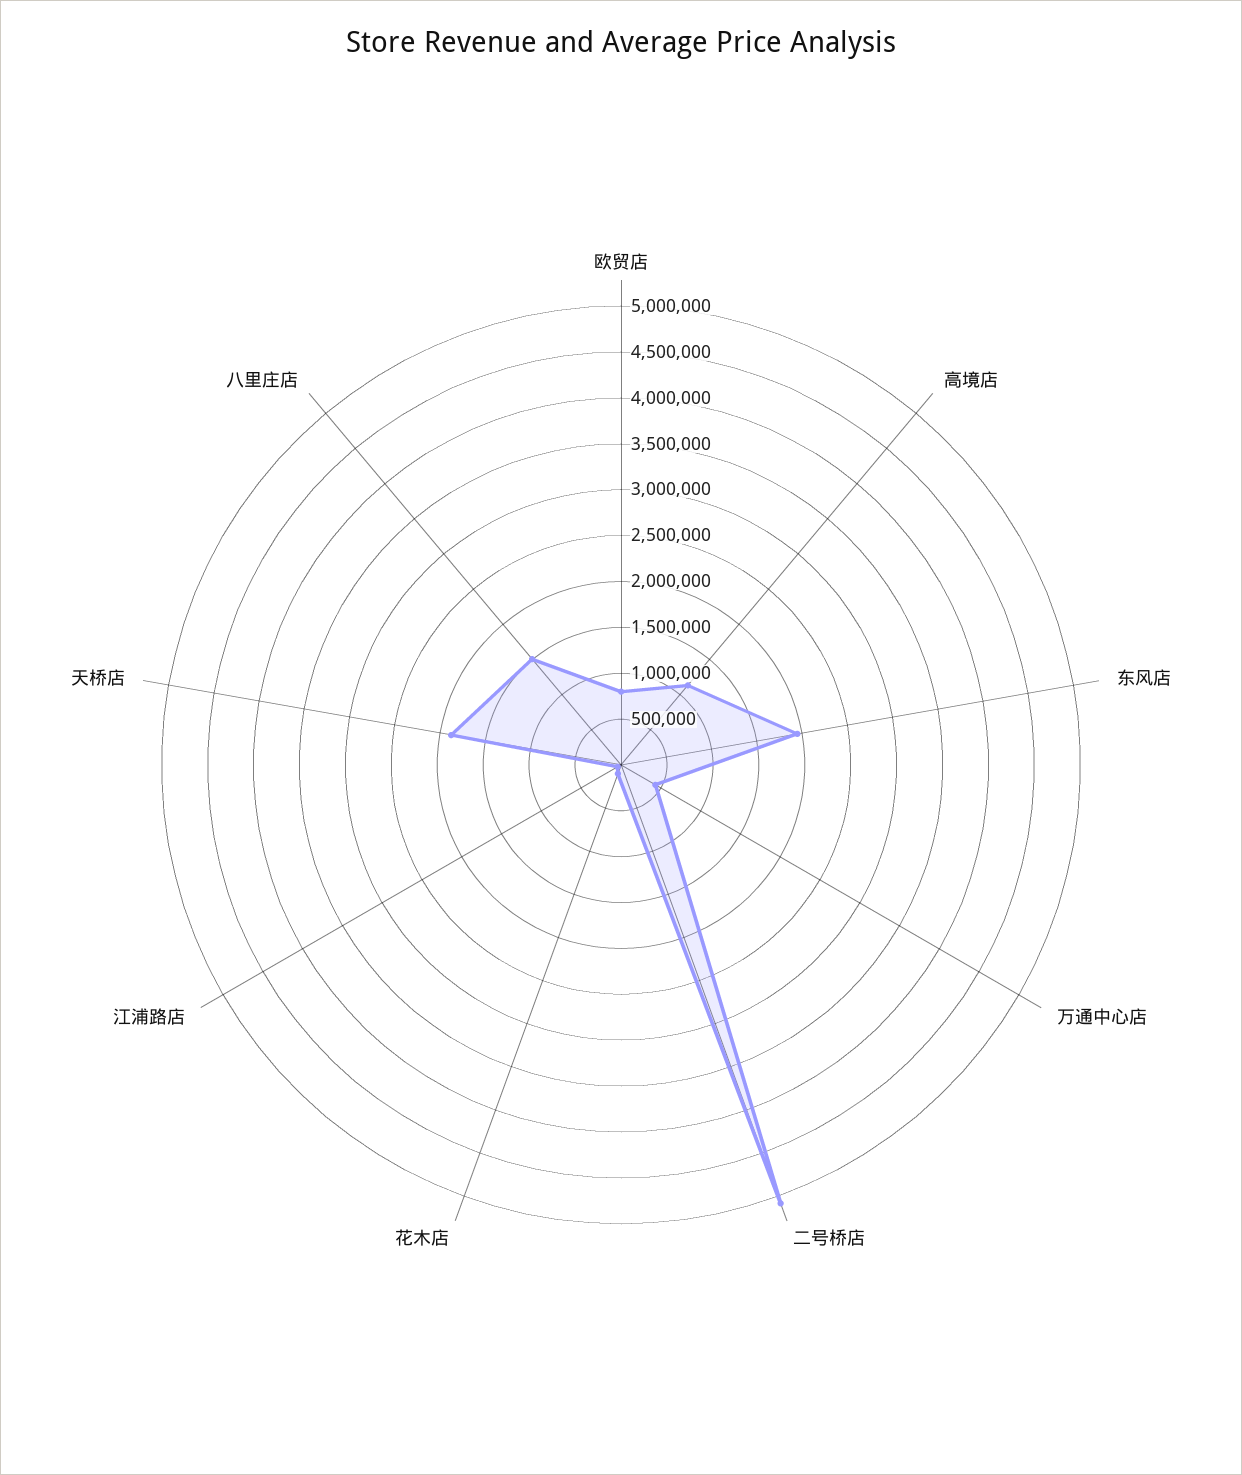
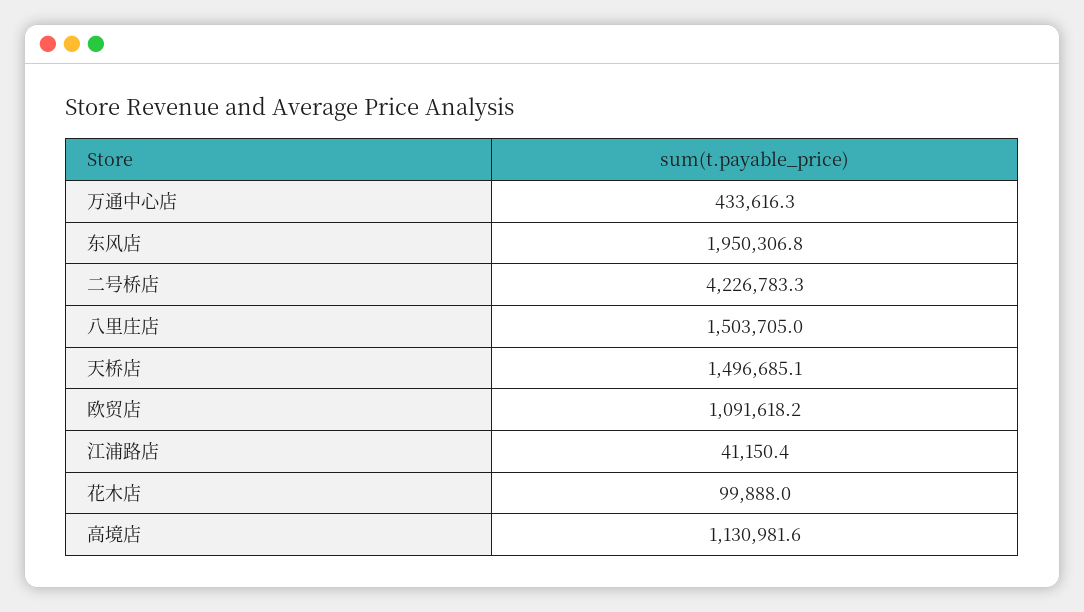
  {
-   "欧贸店": 800000,
+   "欧贸店": 1091618.2,
    "高境店": 1130981.6,
    "东风店": 1950306.8,
    "万通中心店": 433616.3,
-   "二号桥店": 5100000,
+   "二号桥店": 4226783.3,
    "花木店": 99888,
    "江浦路店": 41150.4,
-   "天桥店": 1900000,
+   "天桥店": 1496685.1,
    "八里庄店": 1503705
  }

